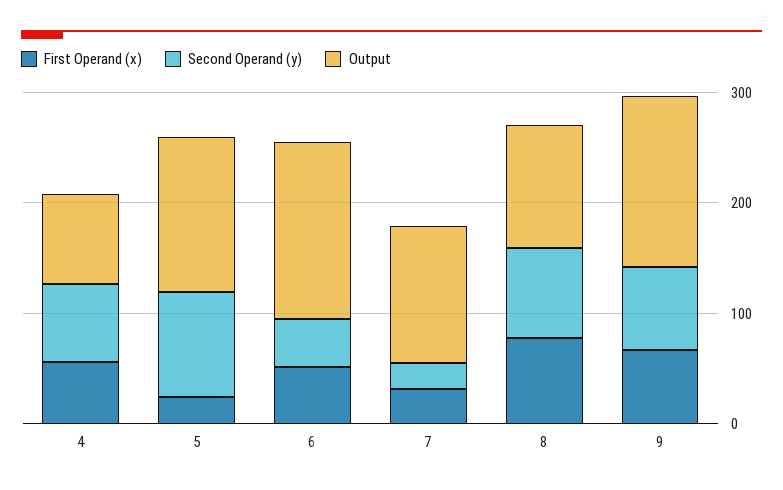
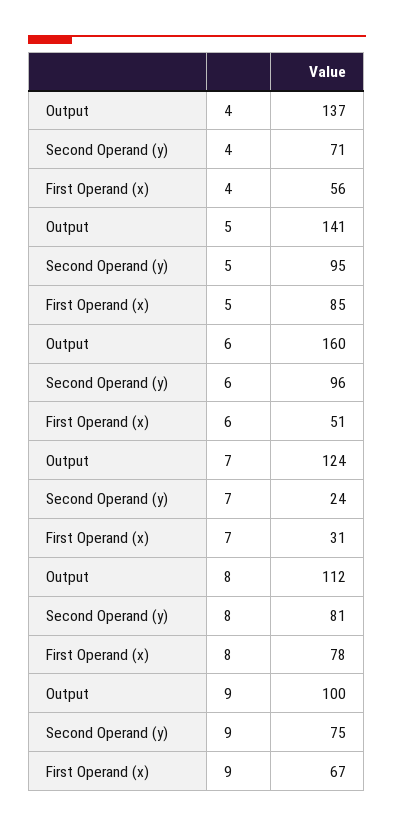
  {
    "First Operand (x)": {
      "4": 56,
-     "5": 20,
+     "5": 85,
      "6": 51,
      "7": 31,
      "8": 78,
      "9": 67
    },
    "Second Operand (y)": {
      "4": 71,
      "5": 95,
-     "6": 40,
+     "6": 96,
      "7": 24,
      "8": 81,
      "9": 75
    },
    "Output": {
-     "4": 80,
+     "4": 137,
      "5": 141,
      "6": 160,
      "7": 124,
      "8": 112,
-     "9": 160
+     "9": 100
    }
  }

